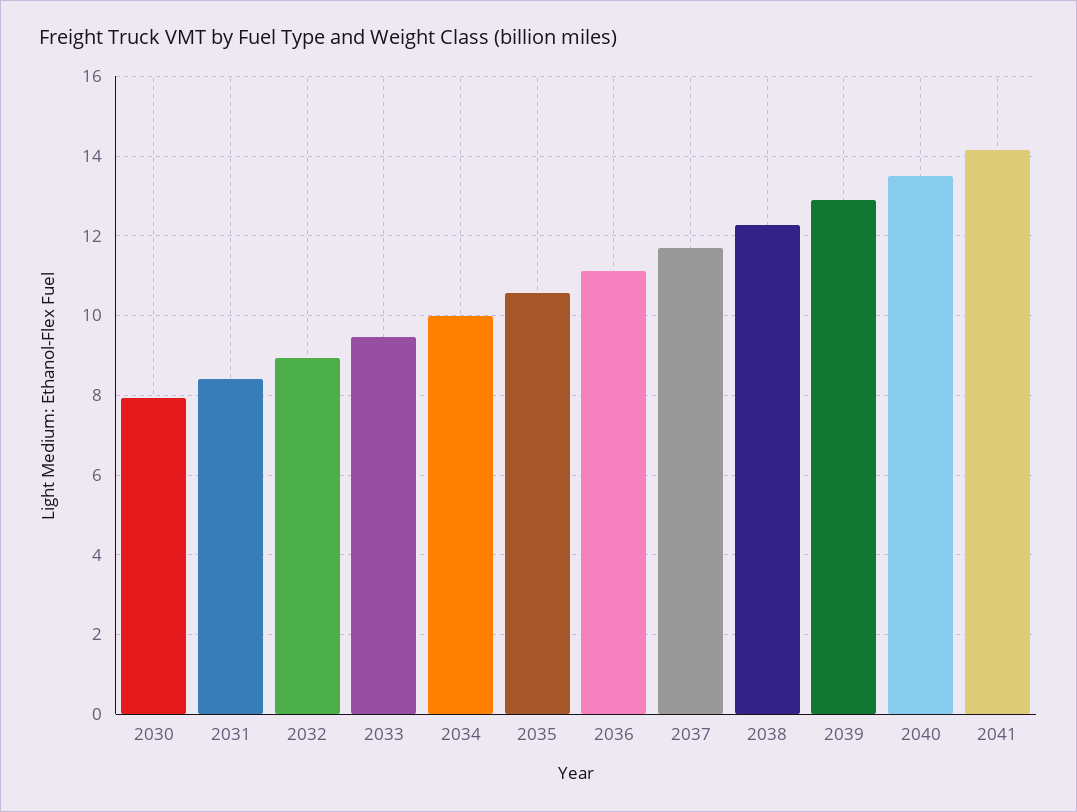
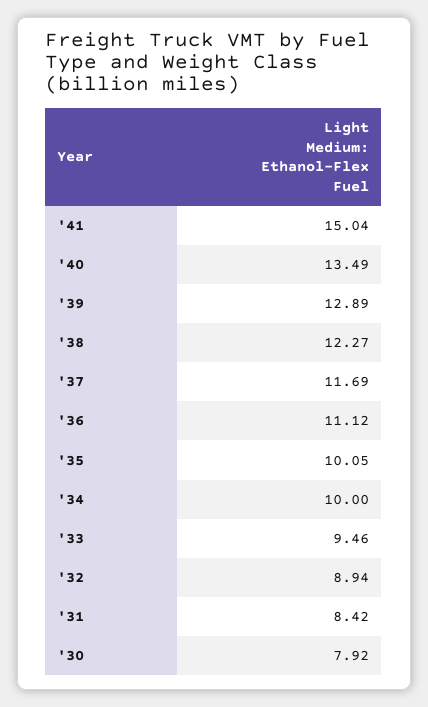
  {
    "2030": 7.92,
    "2031": 8.42,
    "2032": 8.94,
    "2033": 9.46,
    "2034": 10,
-   "2035": 10.6,
+   "2035": 10.05,
    "2036": 11.12,
    "2037": 11.69,
    "2038": 12.27,
    "2039": 12.89,
    "2040": 13.49,
-   "2041": 14.2
+   "2041": 15.04
  }

